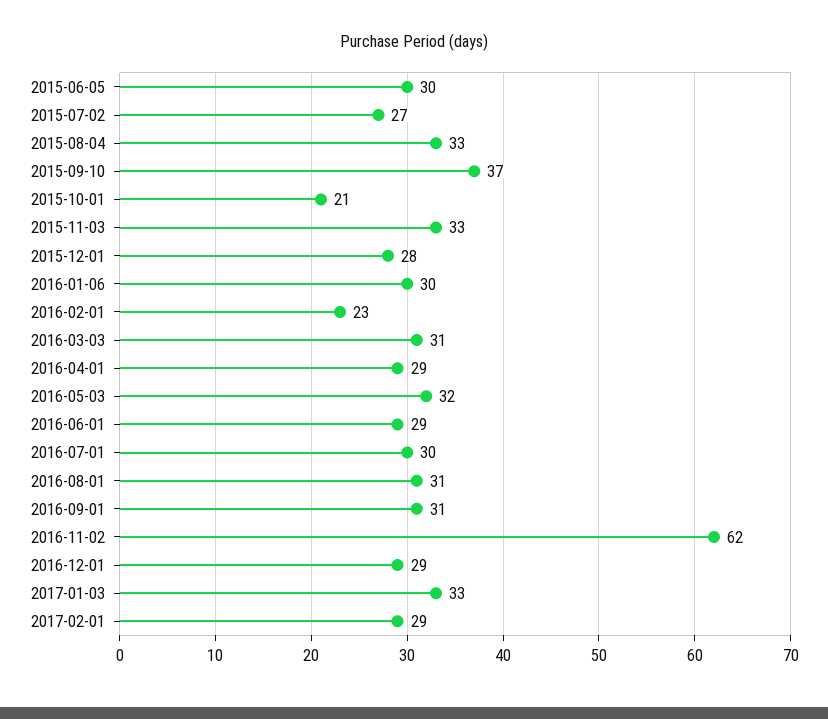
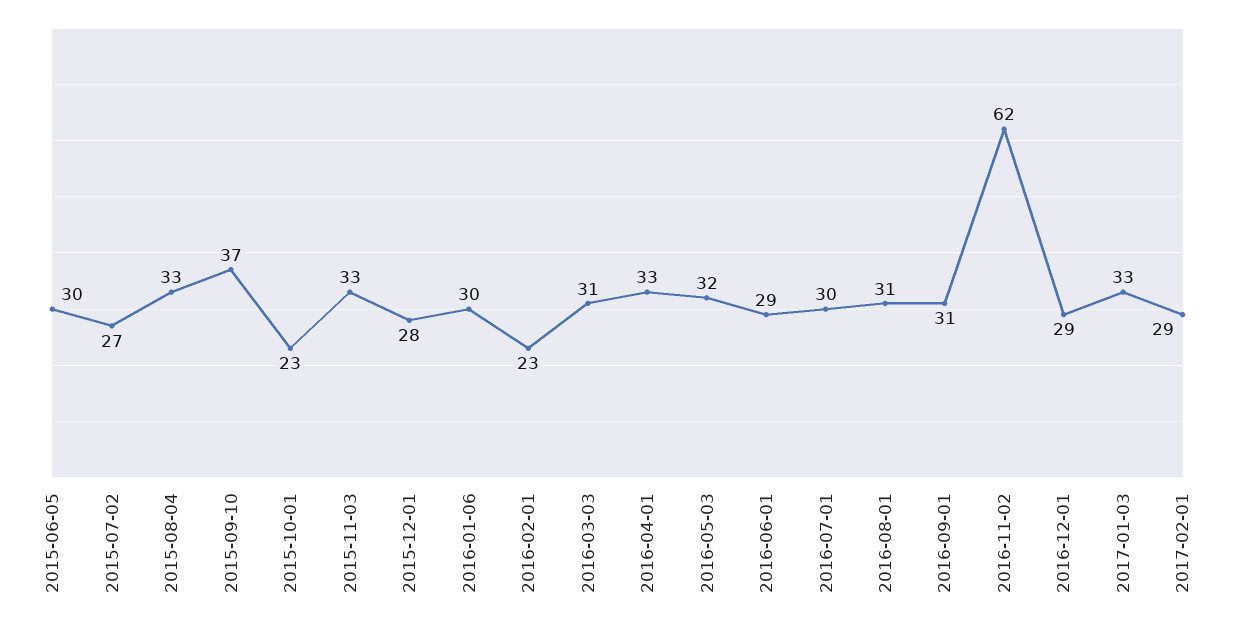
  {
    "2015-06-05": 30,
    "2015-07-02": 27,
    "2015-08-04": 33,
    "2015-09-10": 37,
-   "2015-10-01": 21,
+   "2015-10-01": 23,
    "2015-11-03": 33,
    "2015-12-01": 28,
    "2016-01-06": 30,
    "2016-02-01": 23,
    "2016-03-03": 31,
-   "2016-04-01": 29,
+   "2016-04-01": 33,
    "2016-05-03": 32,
    "2016-06-01": 29,
    "2016-07-01": 30,
    "2016-08-01": 31,
    "2016-09-01": 31,
    "2016-11-02": 62,
    "2016-12-01": 29,
    "2017-01-03": 33,
    "2017-02-01": 29
  }

